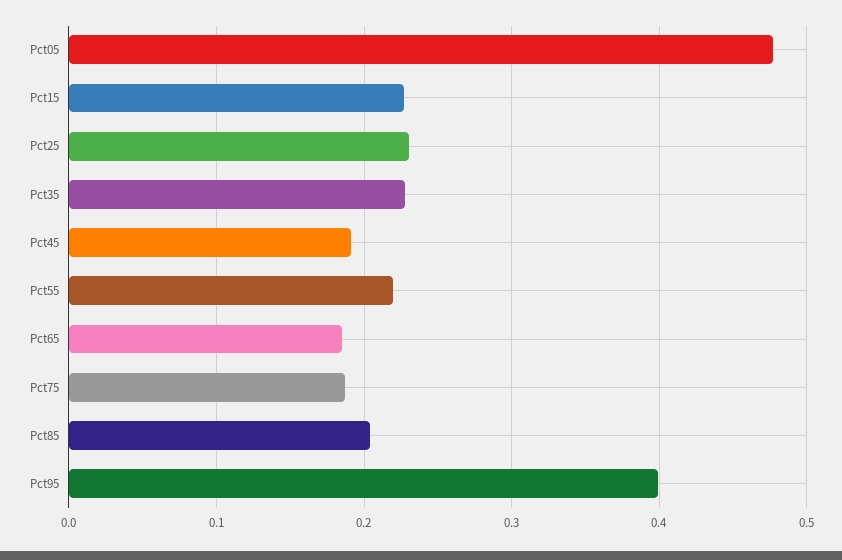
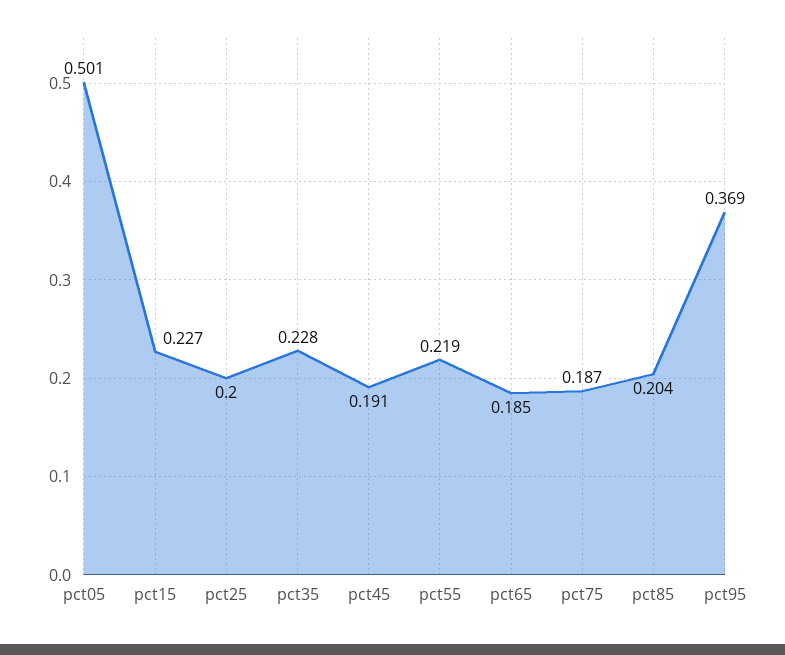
  {
-   "Pct05": 0.48,
+   "Pct05": 0.501,
    "Pct15": 0.227,
-   "Pct25": 0.23,
+   "Pct25": 0.2,
    "Pct35": 0.228,
    "Pct45": 0.191,
    "Pct55": 0.219,
    "Pct65": 0.185,
    "Pct75": 0.187,
    "Pct85": 0.204,
-   "Pct95": 0.4
+   "Pct95": 0.369
  }

